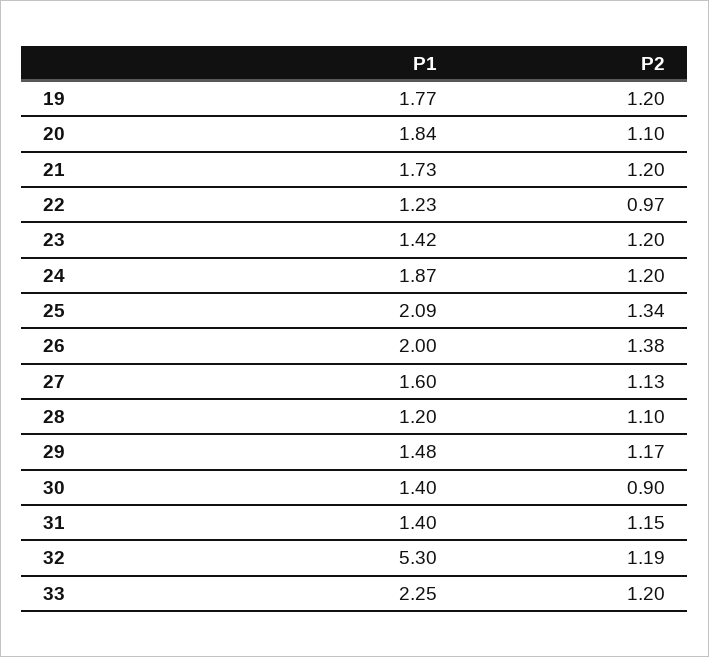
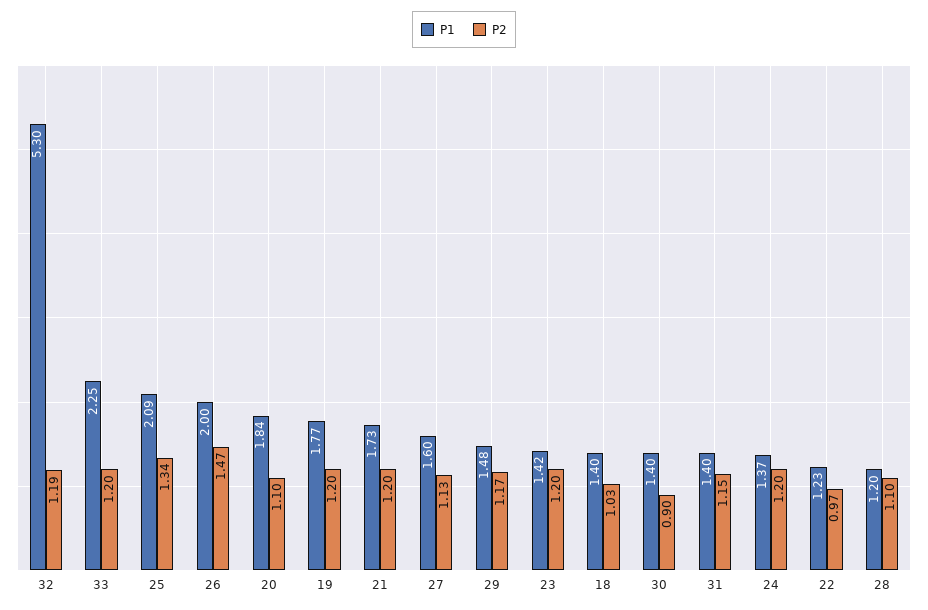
  {
    "P1": {
      "19": 1.77,
      "20": 1.84,
      "21": 1.73,
      "22": 1.23,
      "23": 1.42,
-     "24": 1.87,
+     "24": 1.37,
      "25": 2.09,
      "26": 2,
      "27": 1.6,
      "28": 1.2,
      "29": 1.48,
      "30": 1.4,
      "31": 1.4,
      "32": 5.3,
-     "33": 2.25
+     "33": 2.25,
+     "18": 1.4
    },
    "P2": {
      "19": 1.2,
      "20": 1.1,
      "21": 1.2,
      "22": 0.97,
      "23": 1.2,
      "24": 1.2,
      "25": 1.34,
-     "26": 1.38,
+     "26": 1.47,
      "27": 1.13,
      "28": 1.1,
      "29": 1.17,
      "30": 0.9,
      "31": 1.15,
      "32": 1.19,
-     "33": 1.2
+     "33": 1.2,
+     "18": 1.03
    }
  }

